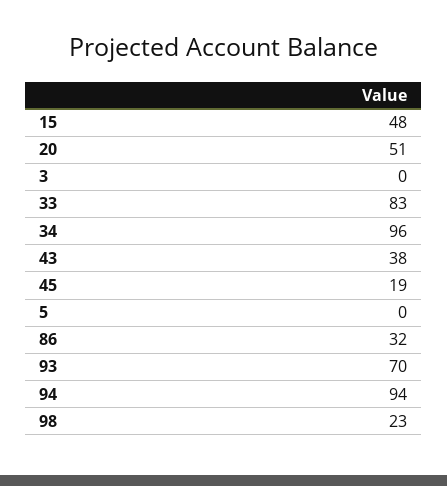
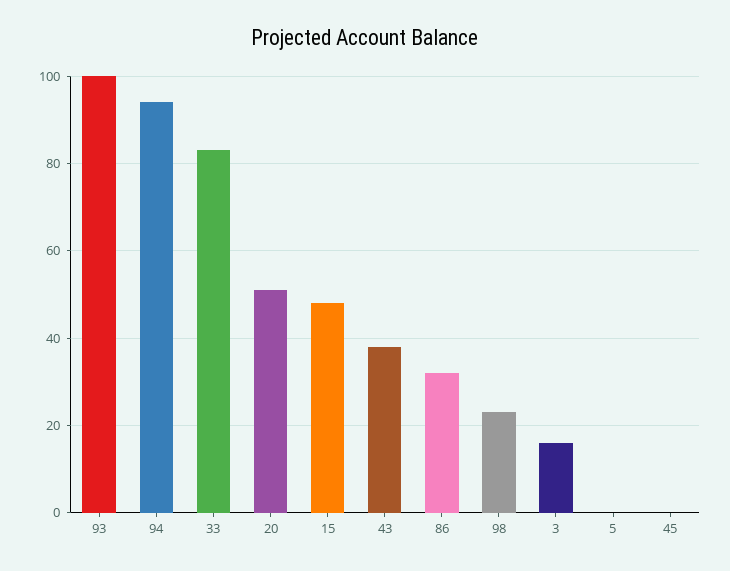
  {
    "15": 48,
    "20": 51,
-   "3": 0,
+   "3": 15,
    "33": 83,
-   "34": 96,
    "43": 38,
-   "45": 19,
+   "45": 0,
    "5": 0,
    "86": 32,
-   "93": 70,
+   "93": 100,
    "94": 94,
    "98": 23
  }

